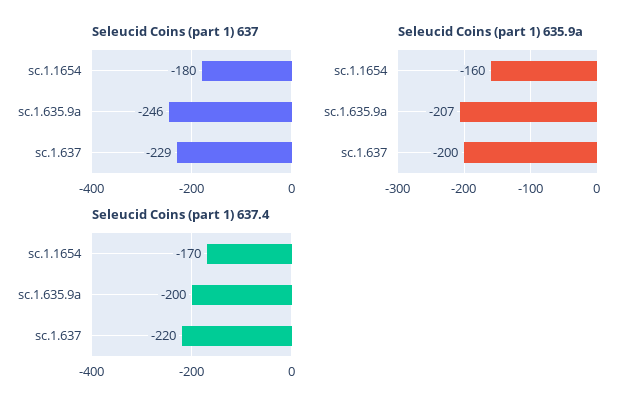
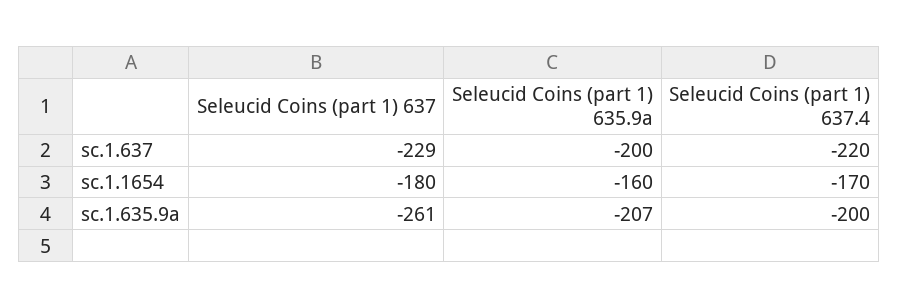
  {
    "Seleucid Coins (part 1) 637": {
      "sc.1.1654": -180,
-     "sc.1.635.9a": -246,
+     "sc.1.635.9a": -261,
      "sc.1.637": -229
    },
    "Seleucid Coins (part 1) 635.9a": {
      "sc.1.1654": -160,
      "sc.1.635.9a": -207,
      "sc.1.637": -200
    },
    "Seleucid Coins (part 1) 637.4": {
      "sc.1.1654": -170,
      "sc.1.635.9a": -200,
      "sc.1.637": -220
    }
  }

